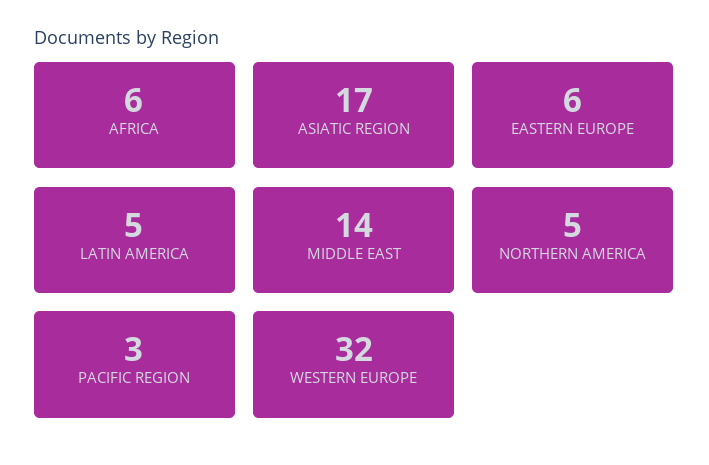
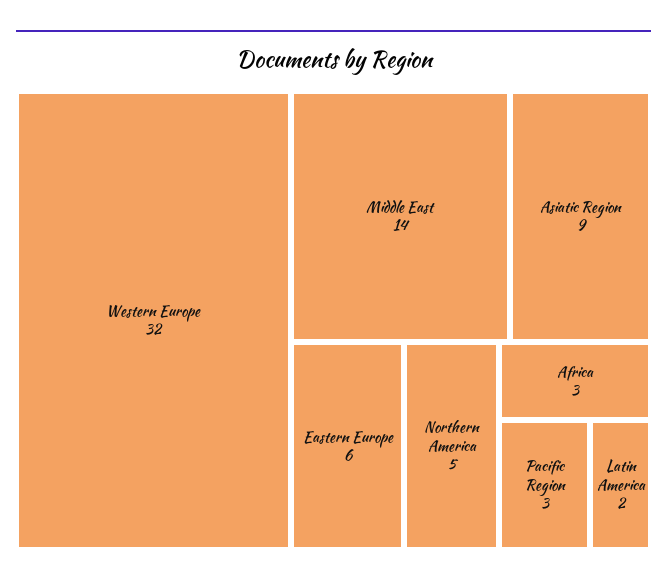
  {
-   "AFRICA": 6,
+   "AFRICA": 3,
-   "ASIATIC REGION": 17,
+   "ASIATIC REGION": 9,
    "EASTERN EUROPE": 6,
-   "LATIN AMERICA": 5,
+   "LATIN AMERICA": 2,
    "MIDDLE EAST": 14,
    "NORTHERN AMERICA": 5,
    "PACIFIC REGION": 3,
    "WESTERN EUROPE": 32
  }

